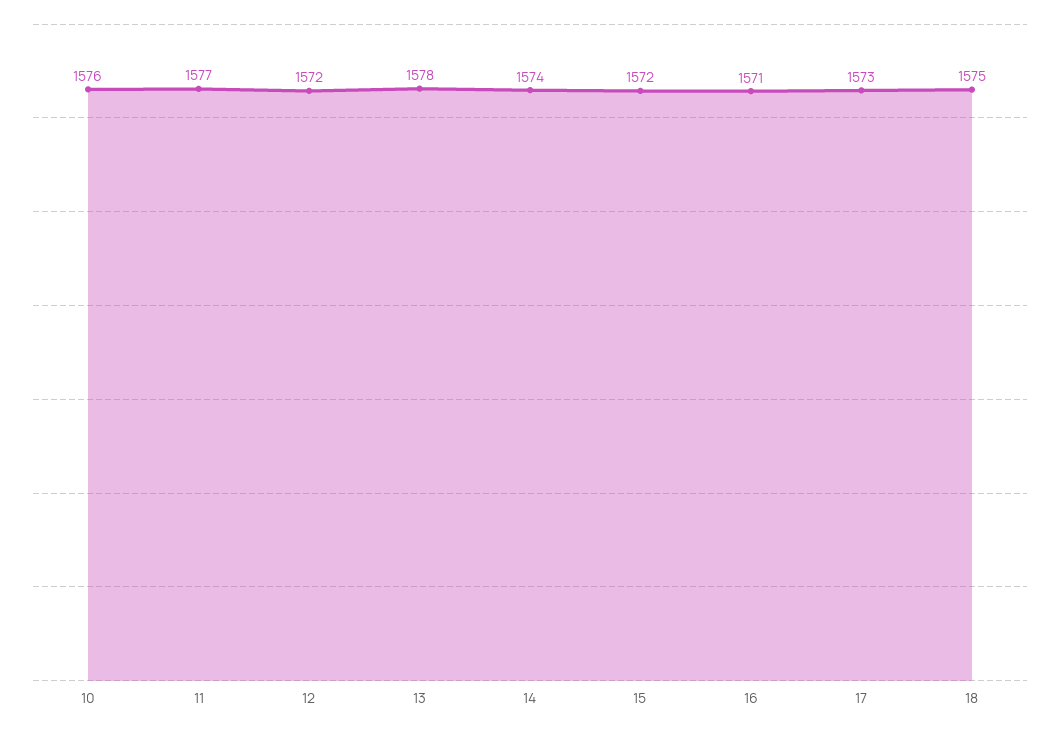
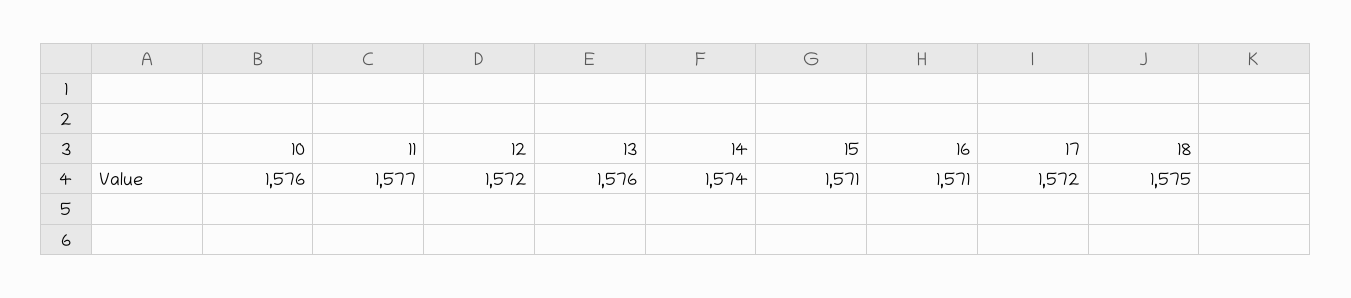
  {
    "10": 1576,
    "11": 1577,
    "12": 1572,
-   "13": 1578,
+   "13": 1576,
    "14": 1574,
-   "15": 1572,
+   "15": 1571,
    "16": 1571,
-   "17": 1573,
+   "17": 1572,
    "18": 1575
  }

